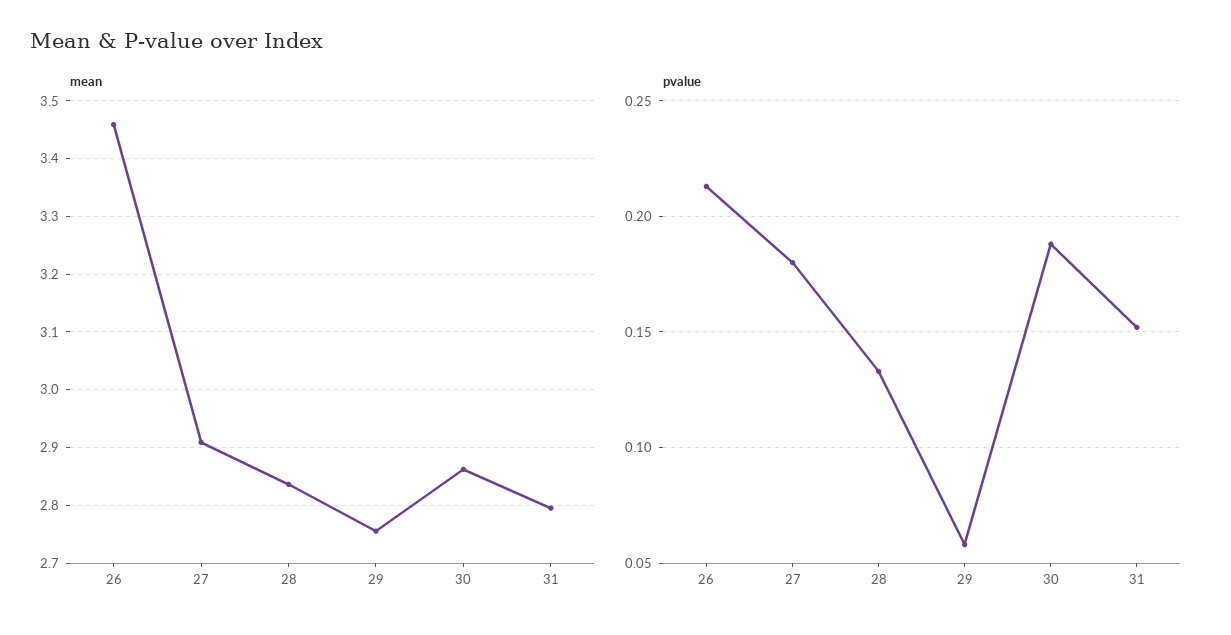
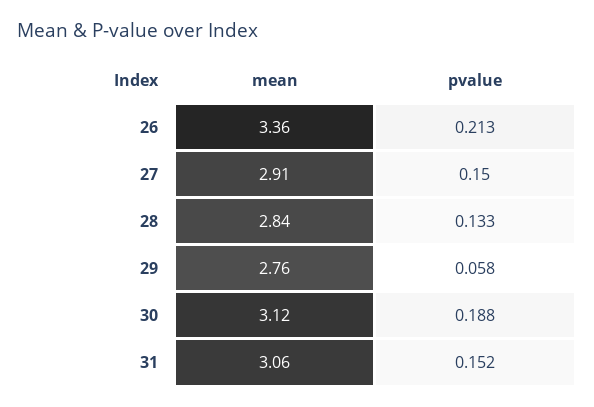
  {
    "mean": {
-     "26": 3.46,
+     "26": 3.36,
      "27": 2.91,
      "28": 2.84,
      "29": 2.76,
-     "30": 2.86,
+     "30": 3.12,
-     "31": 2.8
+     "31": 3.06
    },
    "pvalue": {
      "26": 0.213,
-     "27": 0.18,
+     "27": 0.15,
      "28": 0.133,
      "29": 0.058,
      "30": 0.188,
      "31": 0.152
    }
  }

